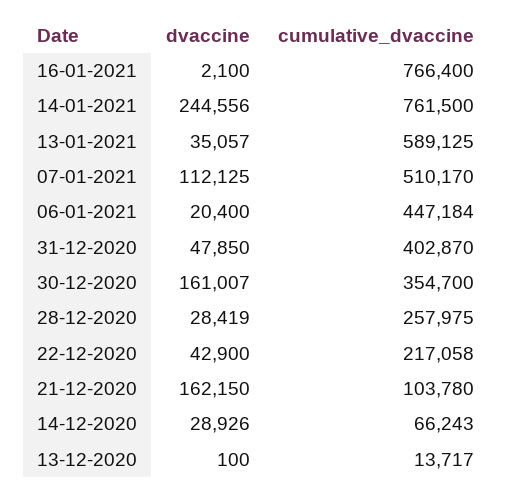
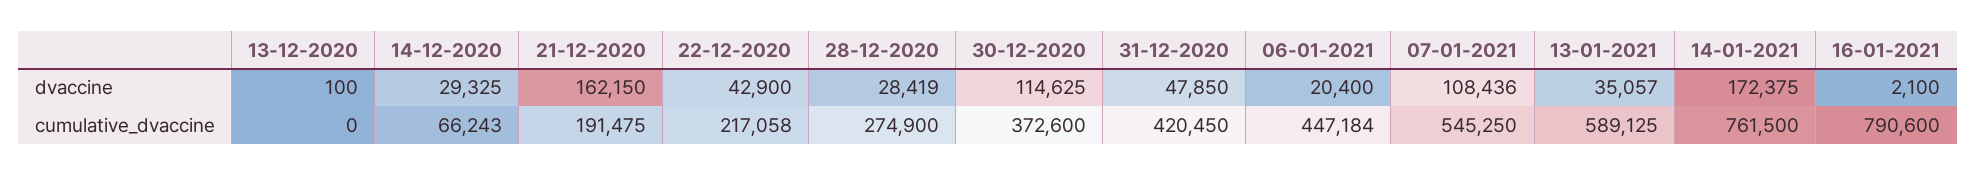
  {
    "dvaccine": {
      "16-01-2021": 2100,
-     "14-01-2021": 244556,
+     "14-01-2021": 172375,
      "13-01-2021": 35057,
-     "07-01-2021": 112125,
+     "07-01-2021": 108436,
      "06-01-2021": 20400,
      "31-12-2020": 47850,
-     "30-12-2020": 161007,
+     "30-12-2020": 114625,
      "28-12-2020": 28419,
      "22-12-2020": 42900,
      "21-12-2020": 162150,
-     "14-12-2020": 28926,
+     "14-12-2020": 29325,
      "13-12-2020": 100
    },
    "cumulative_dvaccine": {
-     "16-01-2021": 766400,
+     "16-01-2021": 790600,
      "14-01-2021": 761500,
      "13-01-2021": 589125,
-     "07-01-2021": 510170,
+     "07-01-2021": 545250,
      "06-01-2021": 447184,
-     "31-12-2020": 402870,
+     "31-12-2020": 420450,
-     "30-12-2020": 354700,
+     "30-12-2020": 372600,
-     "28-12-2020": 257975,
+     "28-12-2020": 274900,
      "22-12-2020": 217058,
-     "21-12-2020": 103780,
+     "21-12-2020": 191475,
      "14-12-2020": 66243,
-     "13-12-2020": 13717
+     "13-12-2020": 0
    }
  }

